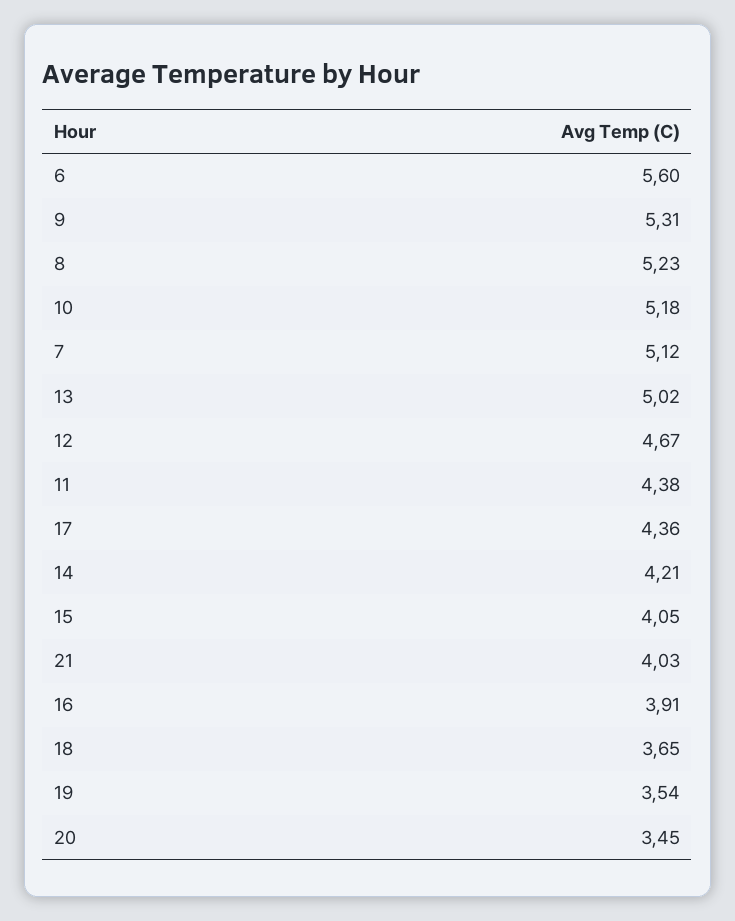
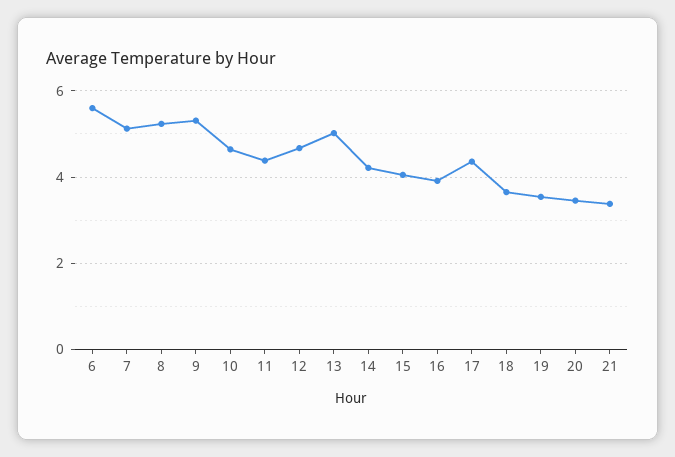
  {
    "6": 5.6,
    "9": 5.31,
    "8": 5.23,
-   "10": 5.18,
+   "10": 4.6,
    "7": 5.12,
    "13": 5.02,
    "12": 4.67,
    "11": 4.38,
    "17": 4.36,
    "14": 4.21,
    "15": 4.05,
-   "21": 4.03,
+   "21": 3.4,
    "16": 3.91,
    "18": 3.65,
    "19": 3.54,
    "20": 3.45
  }

